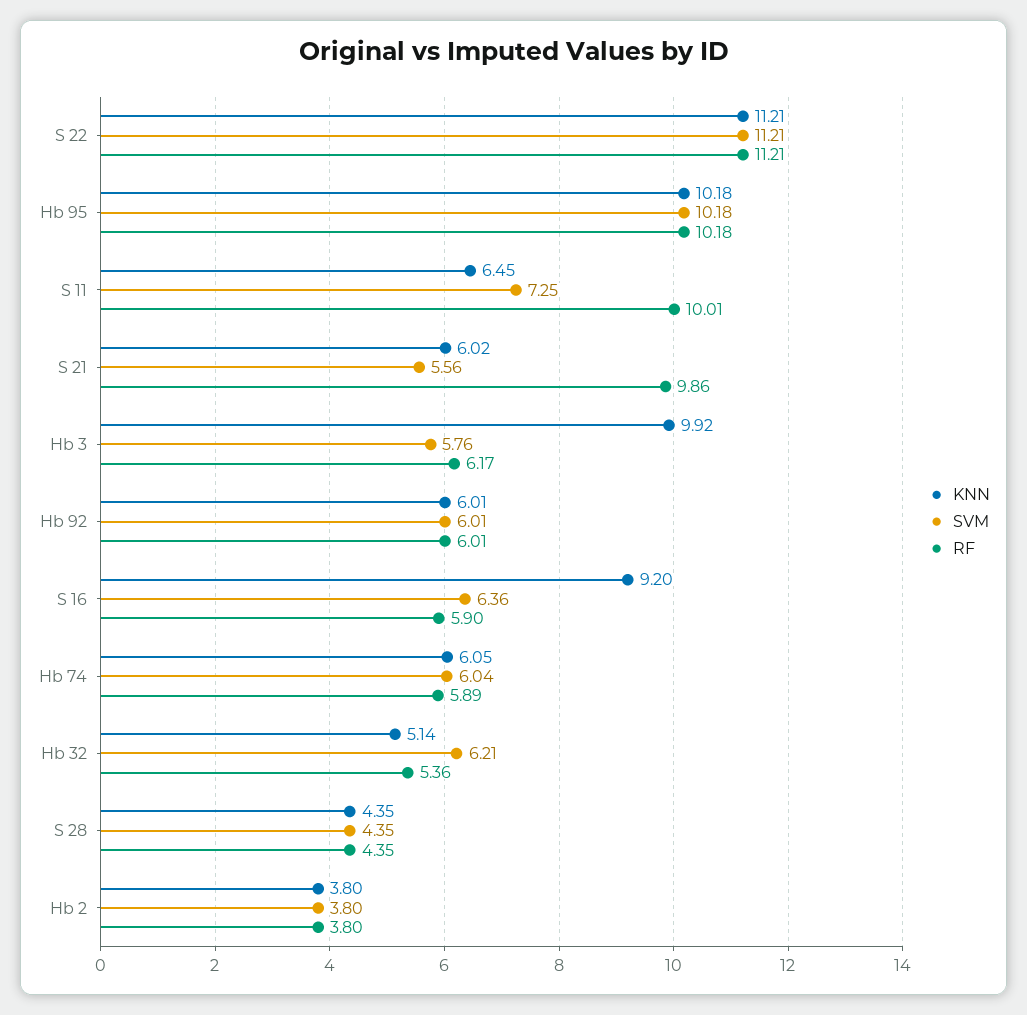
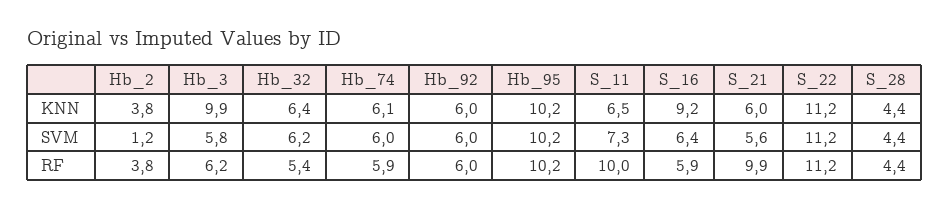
  {
    "KNN": {
      "S 22": 11.21,
      "Hb 95": 10.18,
      "S 11": 6.45,
      "S 21": 6.02,
      "Hb 3": 9.92,
      "Hb 92": 6.01,
      "S 16": 9.2,
      "Hb 74": 6.05,
-     "Hb 32": 5.14,
+     "Hb 32": 6.4,
      "S 28": 4.35,
      "Hb 2": 3.8
    },
    "SVM": {
      "S 22": 11.21,
      "Hb 95": 10.18,
      "S 11": 7.25,
      "S 21": 5.56,
      "Hb 3": 5.76,
      "Hb 92": 6.01,
      "S 16": 6.36,
      "Hb 74": 6.04,
      "Hb 32": 6.21,
      "S 28": 4.35,
-     "Hb 2": 3.8
+     "Hb 2": 1.2
    },
    "RF": {
      "S 22": 11.21,
      "Hb 95": 10.18,
      "S 11": 10.01,
      "S 21": 9.86,
      "Hb 3": 6.17,
      "Hb 92": 6.01,
      "S 16": 5.9,
      "Hb 74": 5.89,
      "Hb 32": 5.36,
      "S 28": 4.35,
      "Hb 2": 3.8
    }
  }

